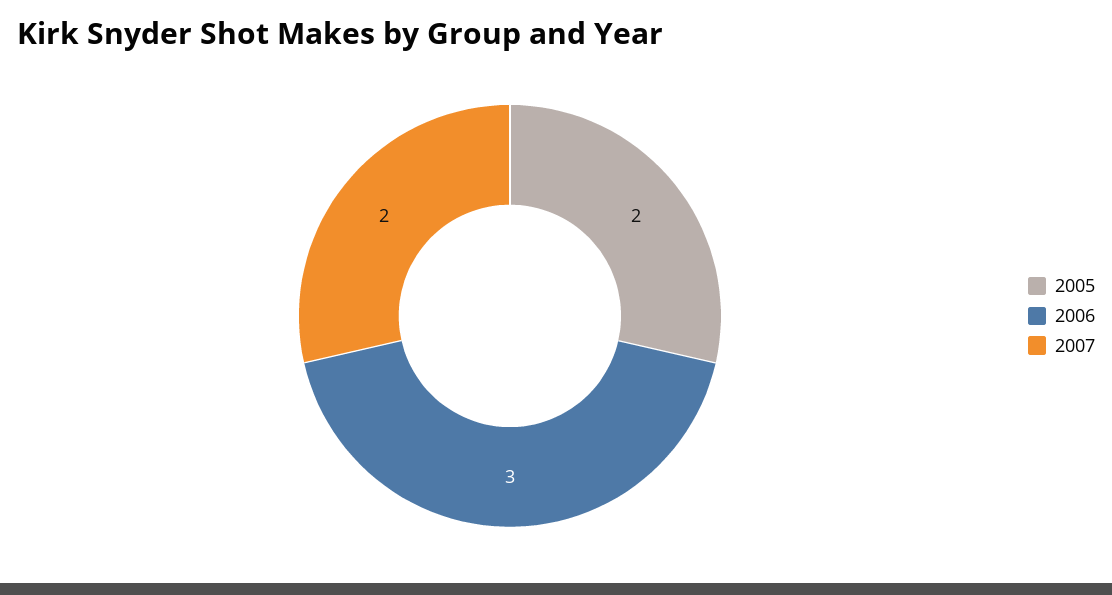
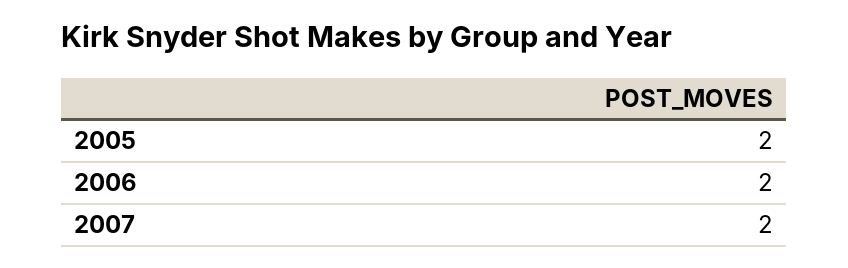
  {
    "2005": 2,
-   "2006": 3,
+   "2006": 2,
    "2007": 2
  }

